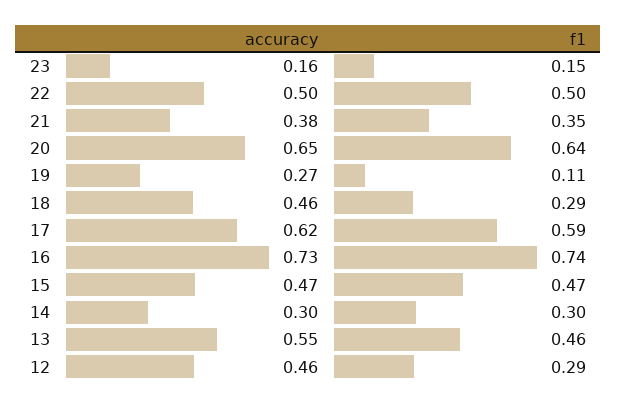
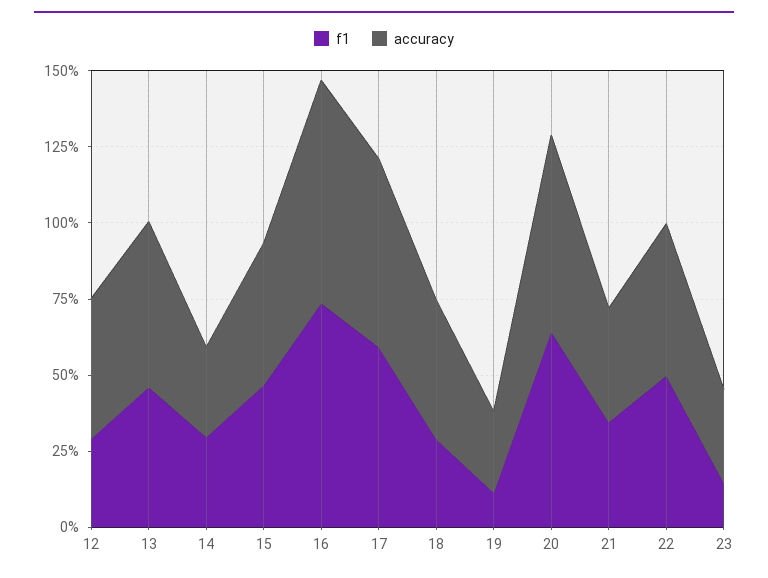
  {
    "accuracy": {
-     "23": 0.16,
+     "23": 0.3,
      "22": 0.5,
      "21": 0.38,
      "20": 0.65,
      "19": 0.27,
      "18": 0.46,
      "17": 0.62,
      "16": 0.73,
      "15": 0.47,
      "14": 0.3,
      "13": 0.55,
      "12": 0.46
    },
    "f1": {
      "23": 0.15,
      "22": 0.5,
      "21": 0.35,
      "20": 0.64,
      "19": 0.11,
      "18": 0.29,
      "17": 0.59,
      "16": 0.74,
      "15": 0.47,
      "14": 0.3,
      "13": 0.46,
      "12": 0.29
    }
  }

